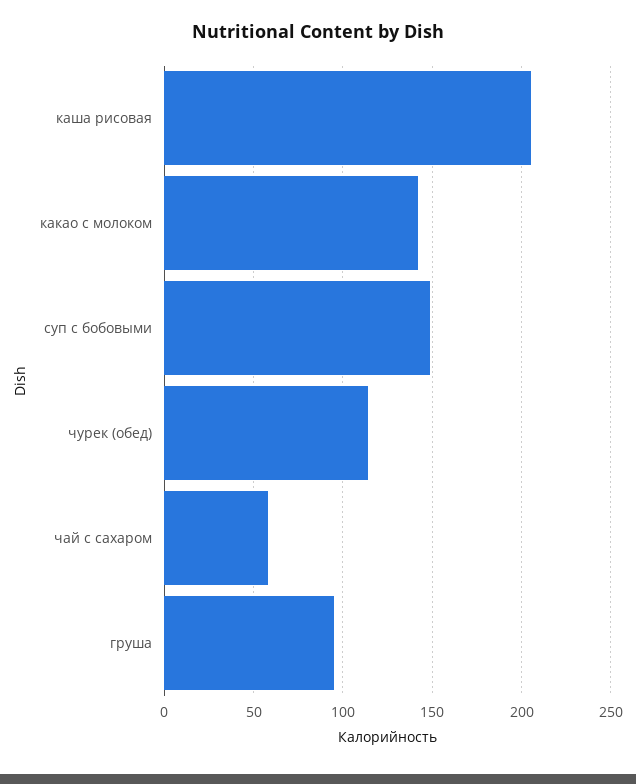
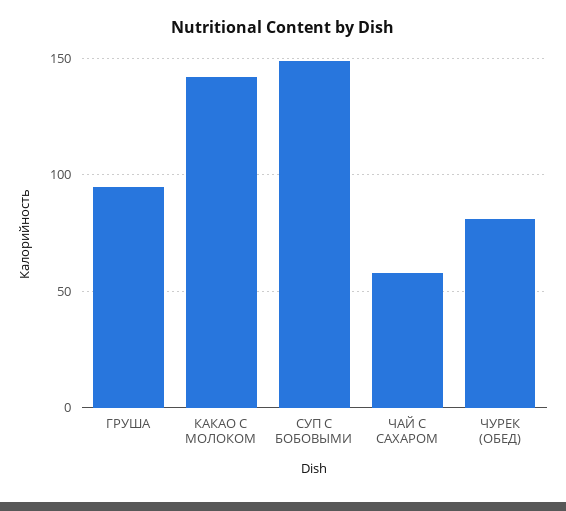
  {
-   "каша рисовая": 205,
    "какао с молоком": 140,
    "суп с бобовыми": 150,
-   "чурек (обед)": 115,
+   "чурек (обед)": 80,
    "чай с сахаром": 60,
    "груша": 95
  }

